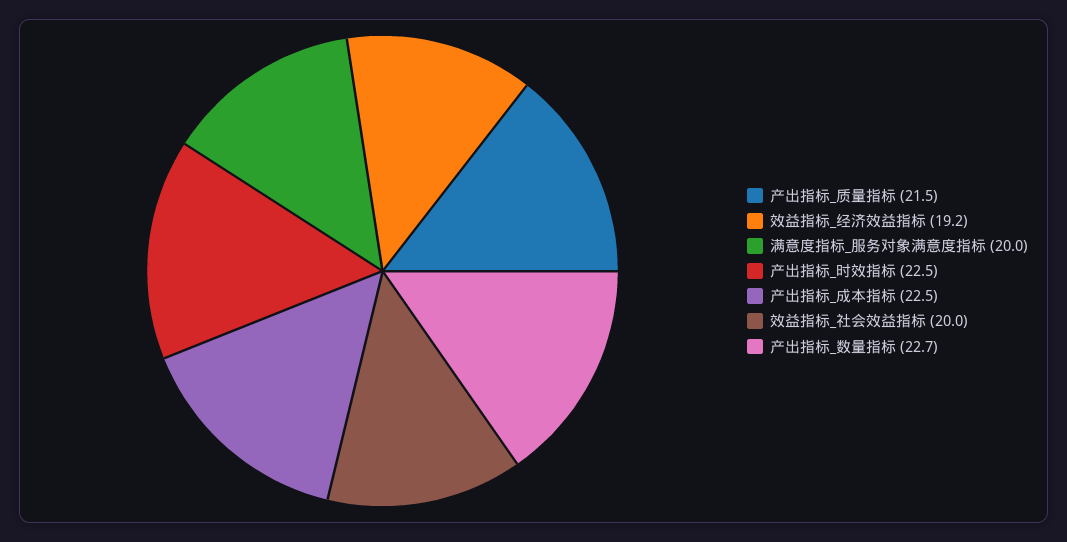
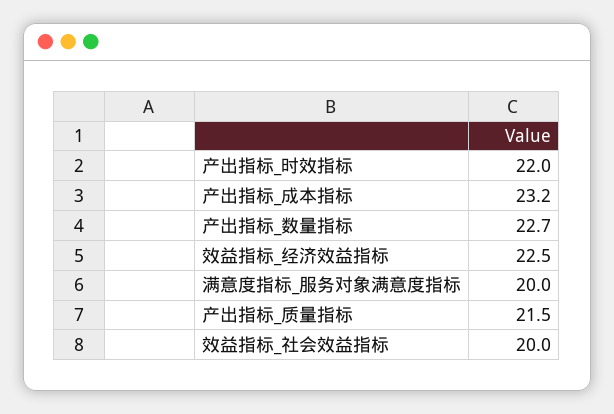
  {
    "产出指标_质量指标": 21.5,
-   "效益指标_经济效益指标": 19.2,
+   "效益指标_经济效益指标": 22.5,
    "满意度指标_服务对象满意度指标": 20,
-   "产出指标_时效指标": 22.5,
+   "产出指标_时效指标": 22,
-   "产出指标_成本指标": 22.5,
+   "产出指标_成本指标": 23.2,
    "效益指标_社会效益指标": 20,
    "产出指标_数量指标": 22.7
  }

